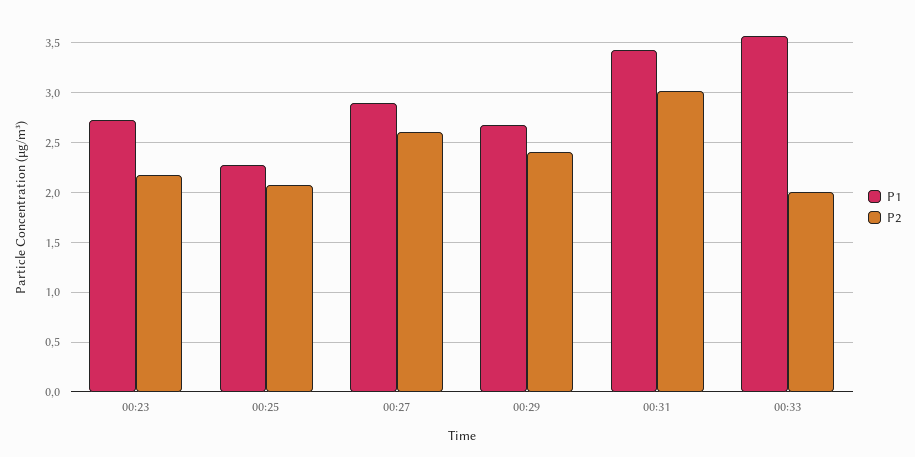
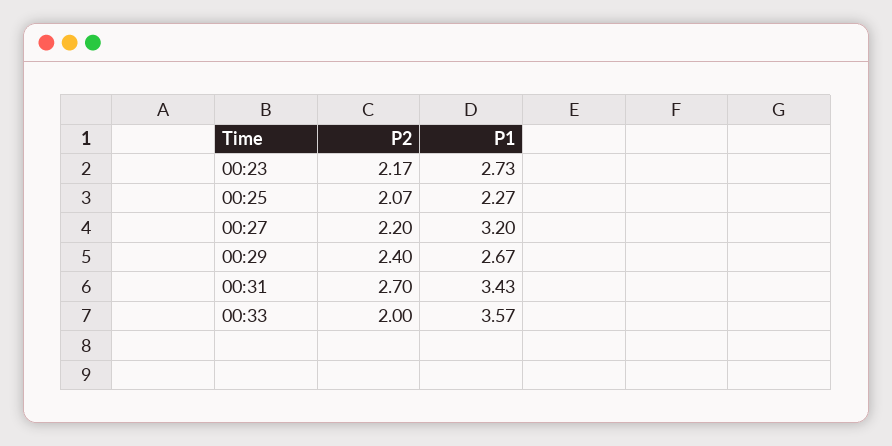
  {
    "P1": {
      "00:23": 2.73,
      "00:25": 2.27,
-     "00:27": 2.9,
+     "00:27": 3.2,
      "00:29": 2.67,
      "00:31": 3.43,
      "00:33": 3.57
    },
    "P2": {
      "00:23": 2.17,
      "00:25": 2.07,
-     "00:27": 2.6,
+     "00:27": 2.2,
      "00:29": 2.4,
-     "00:31": 3,
+     "00:31": 2.7,
      "00:33": 2
    }
  }

